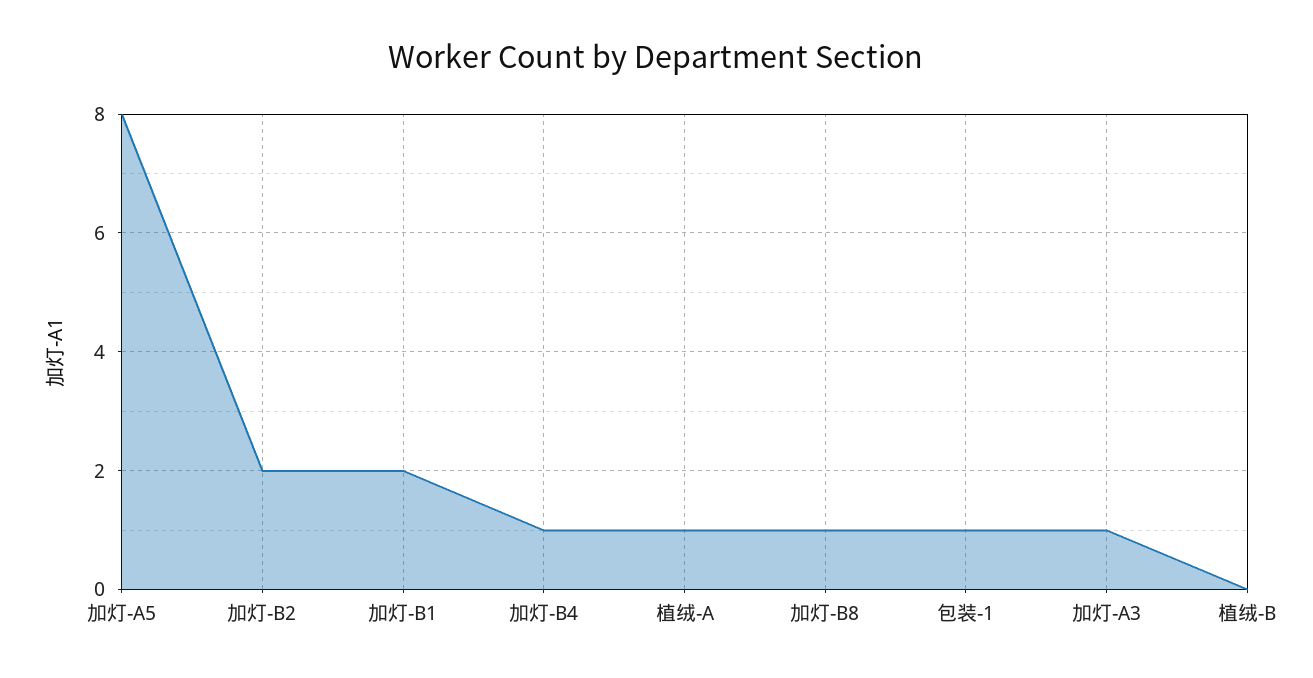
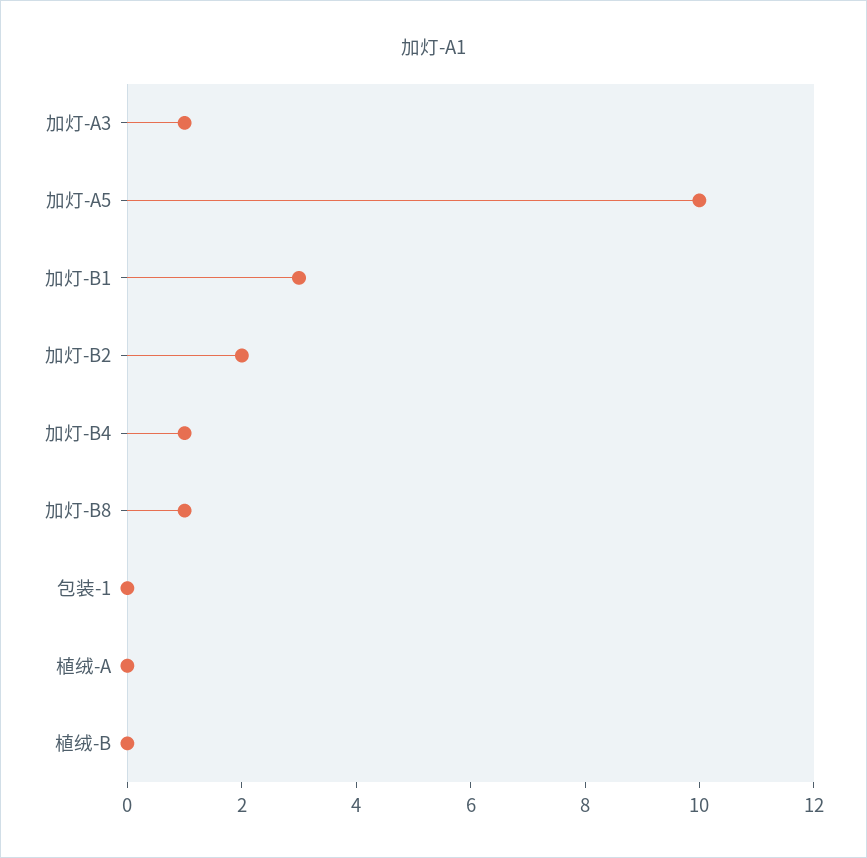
  {
-   "加灯-A5": 8,
+   "加灯-A5": 10,
    "加灯-B2": 2,
-   "加灯-B1": 2,
+   "加灯-B1": 3,
    "加灯-B4": 1,
-   "植绒-A": 1,
+   "植绒-A": 0,
    "加灯-B8": 1,
-   "包装-1": 1,
+   "包装-1": 0,
    "加灯-A3": 1,
    "植绒-B": 0
  }

